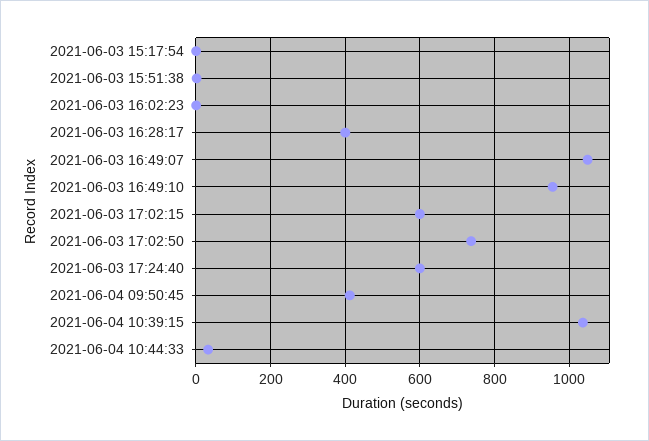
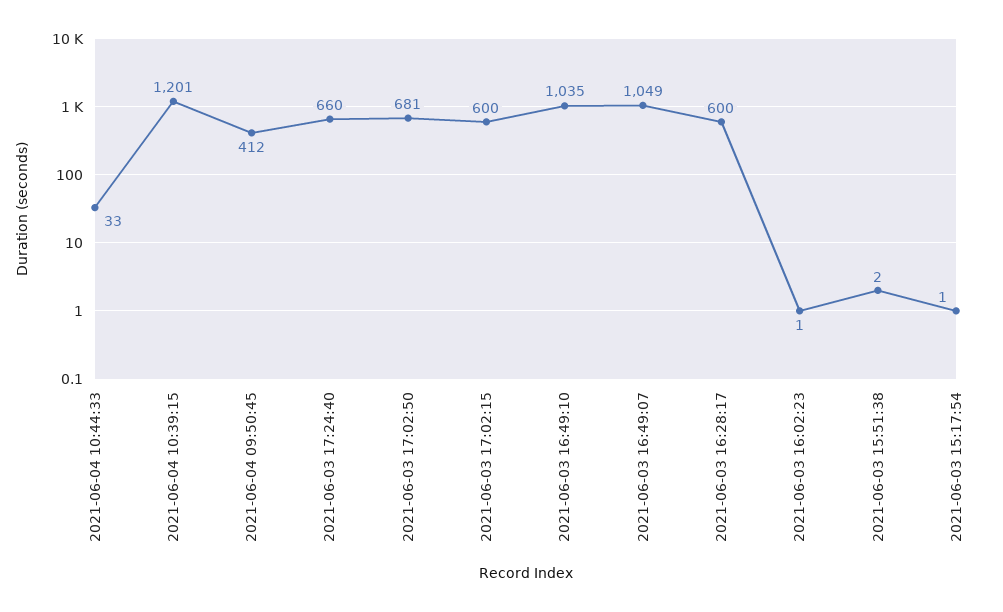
  {
    "2021-06-03 15:17:54": 1,
    "2021-06-03 15:51:38": 2,
    "2021-06-03 16:02:23": 1,
-   "2021-06-03 16:28:17": 400,
+   "2021-06-03 16:28:17": 600,
    "2021-06-03 16:49:07": 1049,
-   "2021-06-03 16:49:10": 960,
+   "2021-06-03 16:49:10": 1035,
    "2021-06-03 17:02:15": 600,
-   "2021-06-03 17:02:50": 740,
+   "2021-06-03 17:02:50": 681,
-   "2021-06-03 17:24:40": 600,
+   "2021-06-03 17:24:40": 660,
    "2021-06-04 09:50:45": 412,
-   "2021-06-04 10:39:15": 1040,
+   "2021-06-04 10:39:15": 1201,
    "2021-06-04 10:44:33": 33
  }

